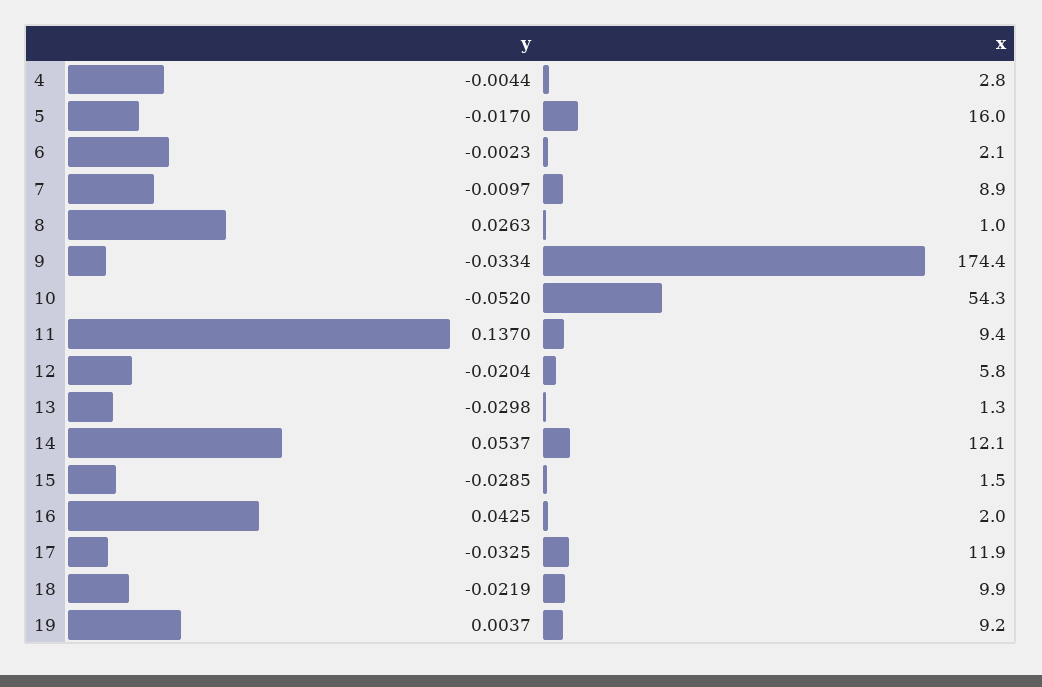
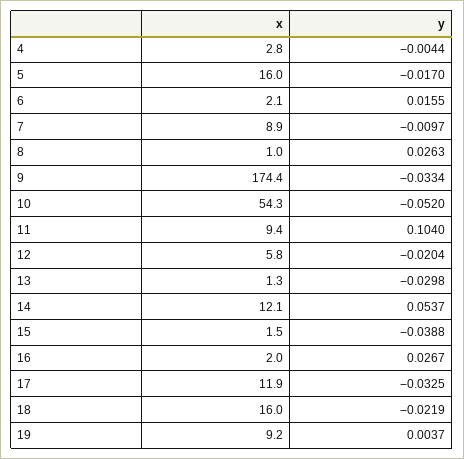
  {
    "y": {
      "4": -0.0044,
      "5": -0.017,
-     "6": -0.0023,
+     "6": 0.0155,
      "7": -0.0097,
      "8": 0.0263,
      "9": -0.0334,
      "10": -0.052,
-     "11": 0.137,
+     "11": 0.104,
      "12": -0.0204,
      "13": -0.0298,
      "14": 0.0537,
-     "15": -0.0285,
+     "15": -0.0388,
-     "16": 0.0425,
+     "16": 0.0267,
      "17": -0.0325,
      "18": -0.0219,
      "19": 0.0037
    },
    "x": {
      "4": 2.8,
      "5": 16,
      "6": 2.1,
      "7": 8.9,
      "8": 1,
      "9": 174.4,
      "10": 54.3,
      "11": 9.4,
      "12": 5.8,
      "13": 1.3,
      "14": 12.1,
      "15": 1.5,
      "16": 2,
      "17": 11.9,
-     "18": 9.9,
+     "18": 16,
      "19": 9.2
    }
  }

